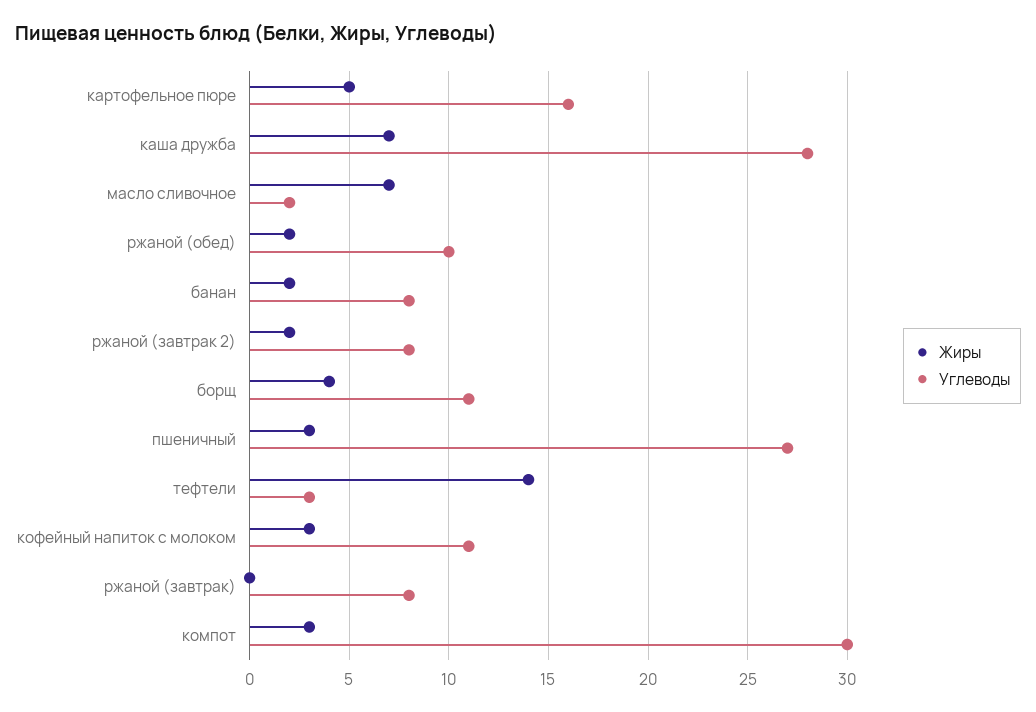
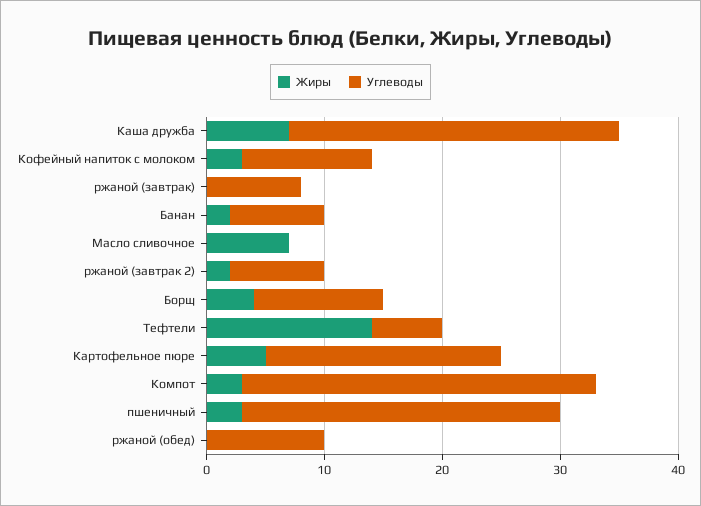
  {
    "Жиры": {
      "картофельное пюре": 5,
      "каша дружба": 7,
      "масло сливочное": 7,
-     "ржаной (обед)": 2,
+     "ржаной (обед)": 0,
      "банан": 2,
      "ржаной (завтрак 2)": 2,
      "борщ": 4,
      "пшеничный": 3,
      "тефтели": 14,
      "кофейный напиток с молоком": 3,
      "ржаной (завтрак)": 0,
      "компот": 3
    },
    "Углеводы": {
-     "картофельное пюре": 16,
+     "картофельное пюре": 20,
      "каша дружба": 28,
-     "масло сливочное": 2,
+     "масло сливочное": 0,
      "ржаной (обед)": 10,
      "банан": 8,
      "ржаной (завтрак 2)": 8,
      "борщ": 11,
      "пшеничный": 27,
-     "тефтели": 3,
+     "тефтели": 6,
      "кофейный напиток с молоком": 11,
      "ржаной (завтрак)": 8,
      "компот": 30
    }
  }

